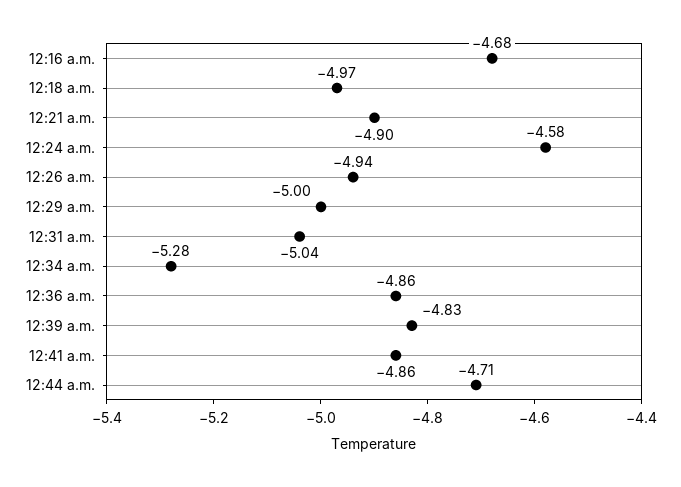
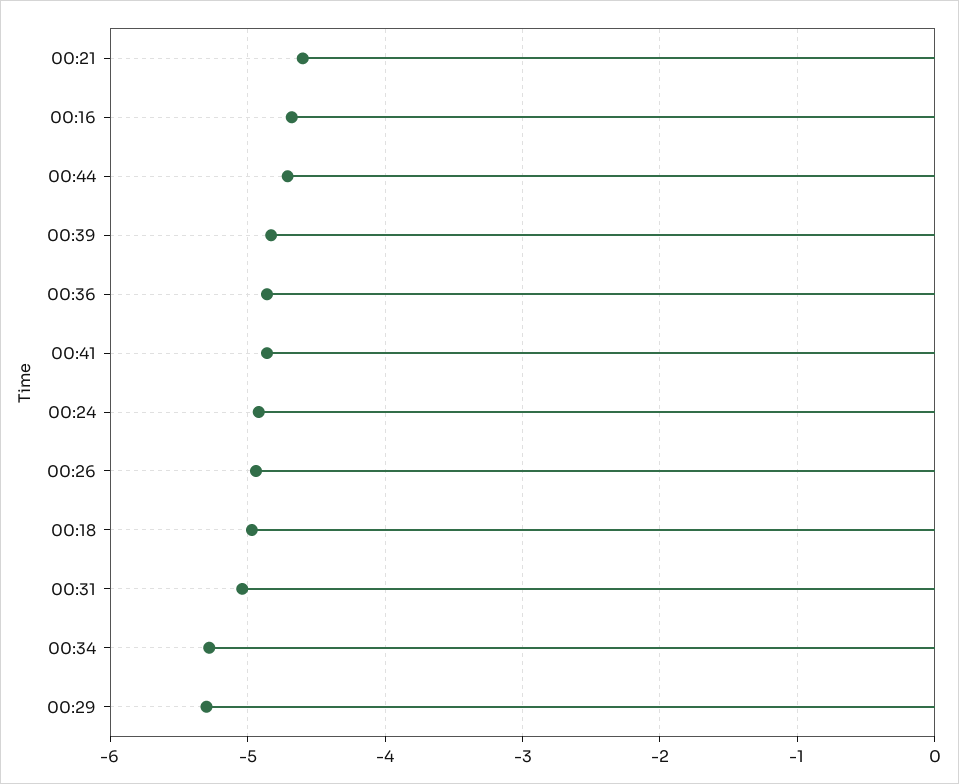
  {
    "12:16 a.m.": -4.68,
    "12:18 a.m.": -4.97,
-   "12:21 a.m.": -4.9,
+   "12:21 a.m.": -4.6,
-   "12:24 a.m.": -4.58,
+   "12:24 a.m.": -4.9,
    "12:26 a.m.": -4.94,
-   "12:29 a.m.": -5,
+   "12:29 a.m.": -5.3,
    "12:31 a.m.": -5.04,
    "12:34 a.m.": -5.28,
    "12:36 a.m.": -4.86,
    "12:39 a.m.": -4.83,
    "12:41 a.m.": -4.86,
    "12:44 a.m.": -4.71
  }

